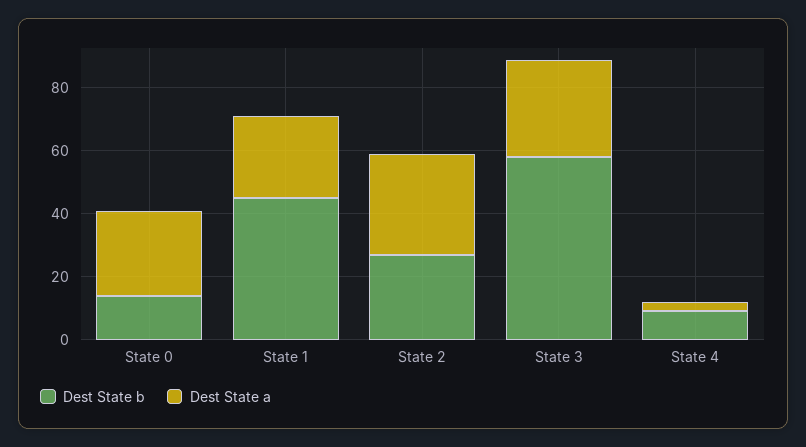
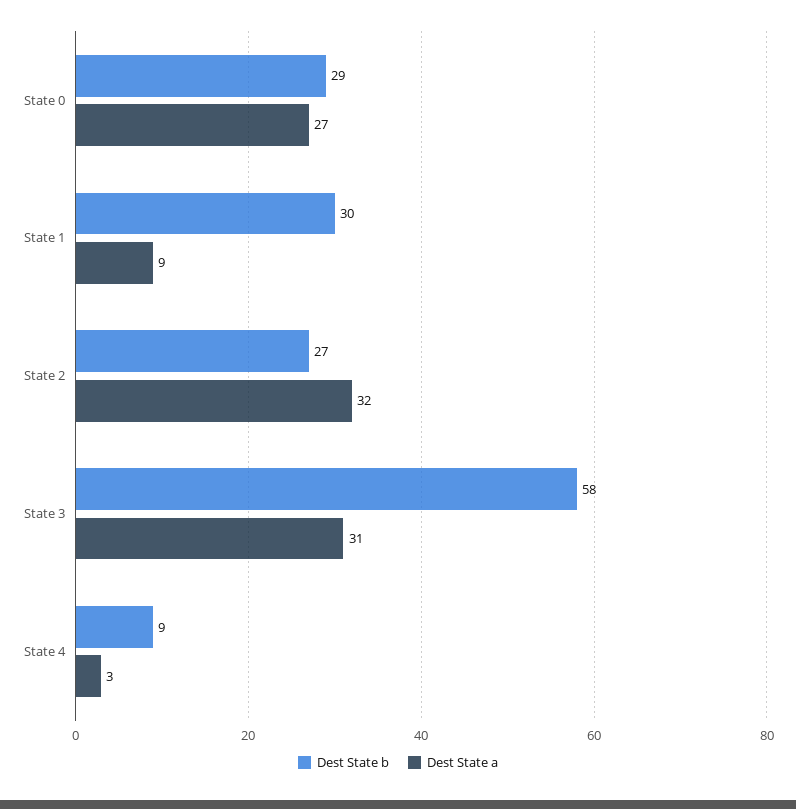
  {
    "Dest State b": {
-     "State 0": 15,
+     "State 0": 29,
-     "State 1": 45,
+     "State 1": 30,
      "State 2": 27,
      "State 3": 58,
      "State 4": 9
    },
    "Dest State a": {
      "State 0": 27,
-     "State 1": 25,
+     "State 1": 9,
      "State 2": 32,
      "State 3": 31,
      "State 4": 3
    }
  }

